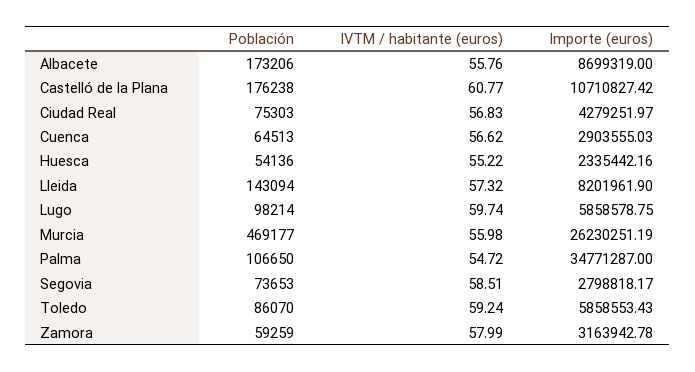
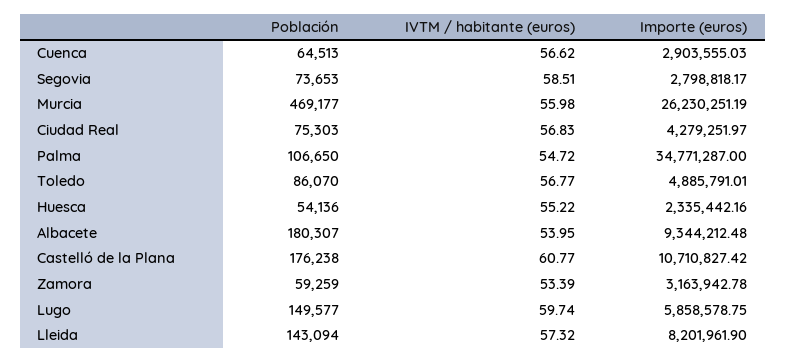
  {
    "Población": {
-     "Albacete": 173206,
+     "Albacete": 180307,
      "Castelló de la Plana": 176238,
      "Ciudad Real": 75303,
      "Cuenca": 64513,
      "Huesca": 54136,
      "Lleida": 143094,
-     "Lugo": 98214,
+     "Lugo": 149577,
      "Murcia": 469177,
      "Palma": 106650,
      "Segovia": 73653,
      "Toledo": 86070,
      "Zamora": 59259
    },
    "IVTM / habitante (euros)": {
-     "Albacete": 55.76,
+     "Albacete": 53.95,
      "Castelló de la Plana": 60.77,
      "Ciudad Real": 56.83,
      "Cuenca": 56.62,
      "Huesca": 55.22,
      "Lleida": 57.32,
      "Lugo": 59.74,
      "Murcia": 55.98,
      "Palma": 54.72,
      "Segovia": 58.51,
-     "Toledo": 59.24,
+     "Toledo": 56.77,
-     "Zamora": 57.99
+     "Zamora": 53.39
    },
    "Importe (euros)": {
-     "Albacete": 8699319,
+     "Albacete": 9344212.48,
      "Castelló de la Plana": 10710827.42,
      "Ciudad Real": 4279251.97,
      "Cuenca": 2903555.03,
      "Huesca": 2335442.16,
      "Lleida": 8201961.9,
      "Lugo": 5858578.75,
      "Murcia": 26230251.19,
      "Palma": 34771287,
      "Segovia": 2798818.17,
-     "Toledo": 5858553.43,
+     "Toledo": 4885791.01,
      "Zamora": 3163942.78
    }
  }

